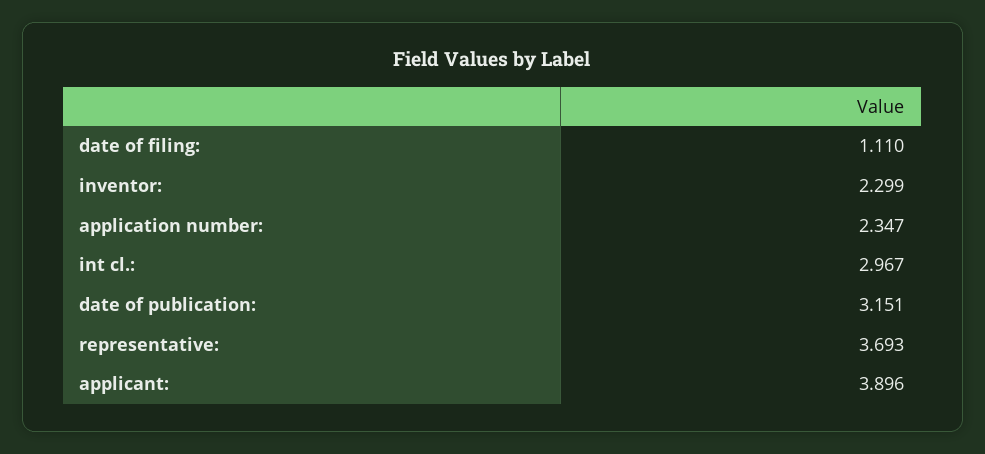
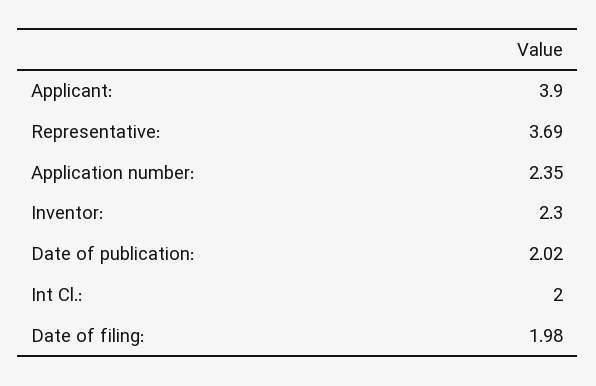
  {
-   "date of filing:": 1.11,
+   "date of filing:": 1.98,
    "inventor:": 2.299,
    "application number:": 2.347,
-   "int cl.:": 2.967,
+   "int cl.:": 2,
-   "date of publication:": 3.151,
+   "date of publication:": 2.02,
    "representative:": 3.693,
    "applicant:": 3.896
  }

